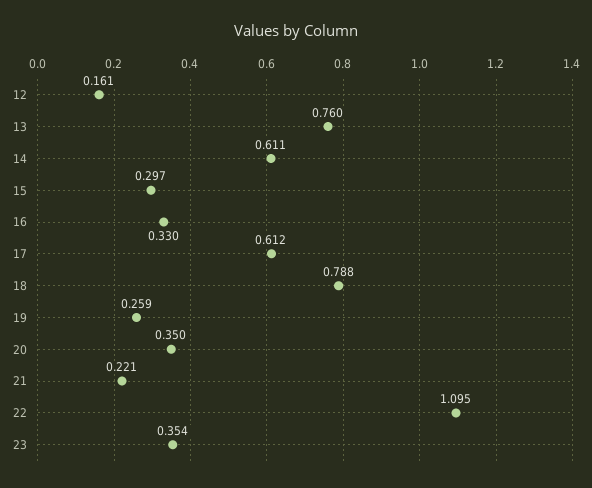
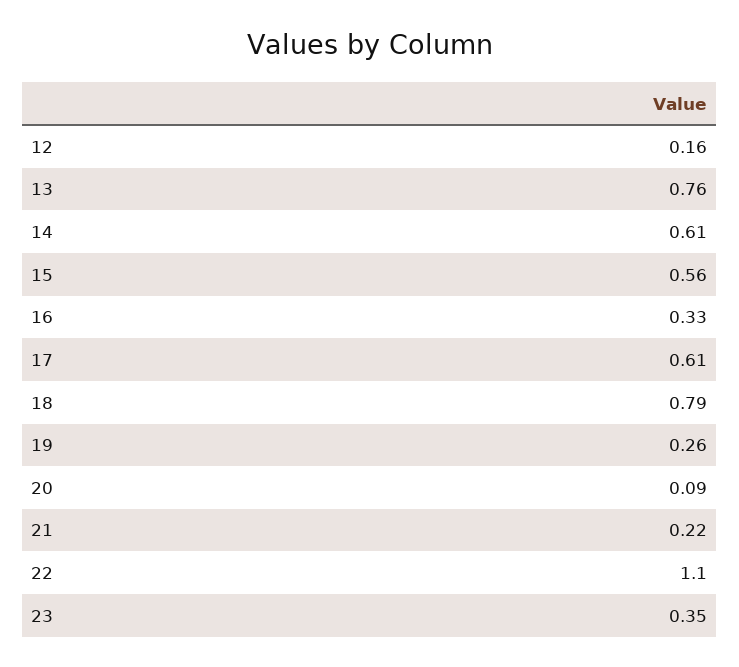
  {
    "12": 0.161,
    "13": 0.76,
    "14": 0.611,
-   "15": 0.297,
+   "15": 0.56,
    "16": 0.33,
    "17": 0.612,
    "18": 0.788,
    "19": 0.259,
-   "20": 0.35,
+   "20": 0.09,
    "21": 0.221,
    "22": 1.095,
    "23": 0.354
  }

